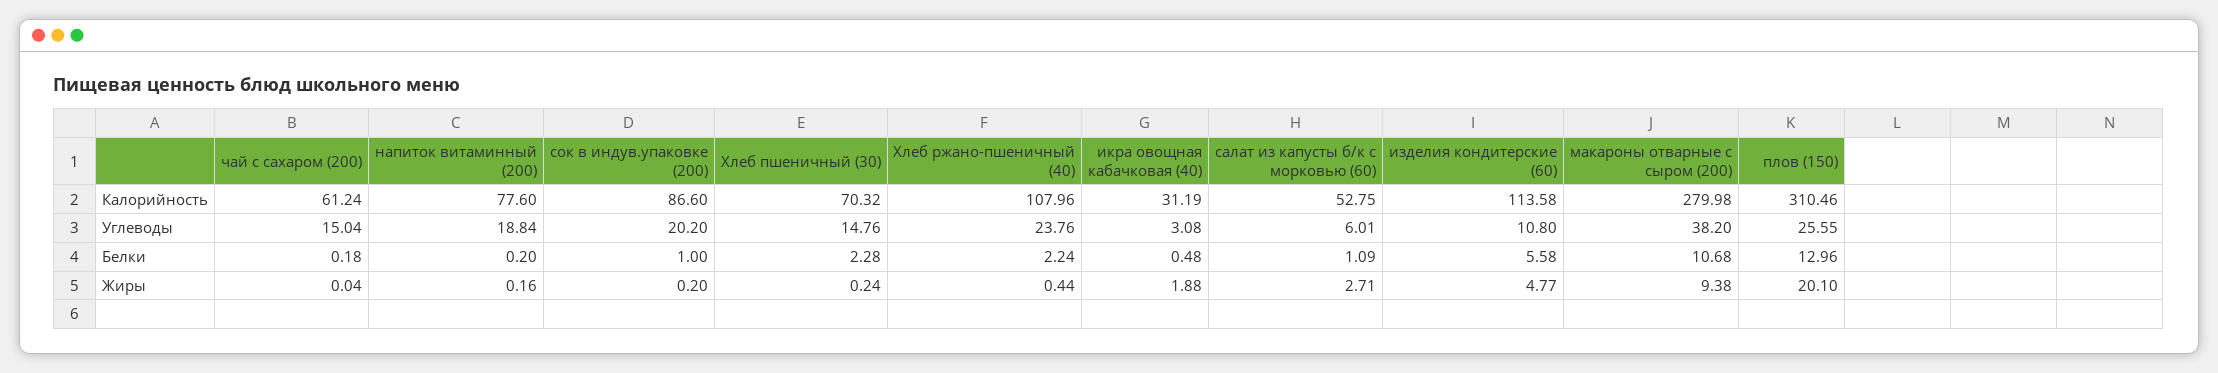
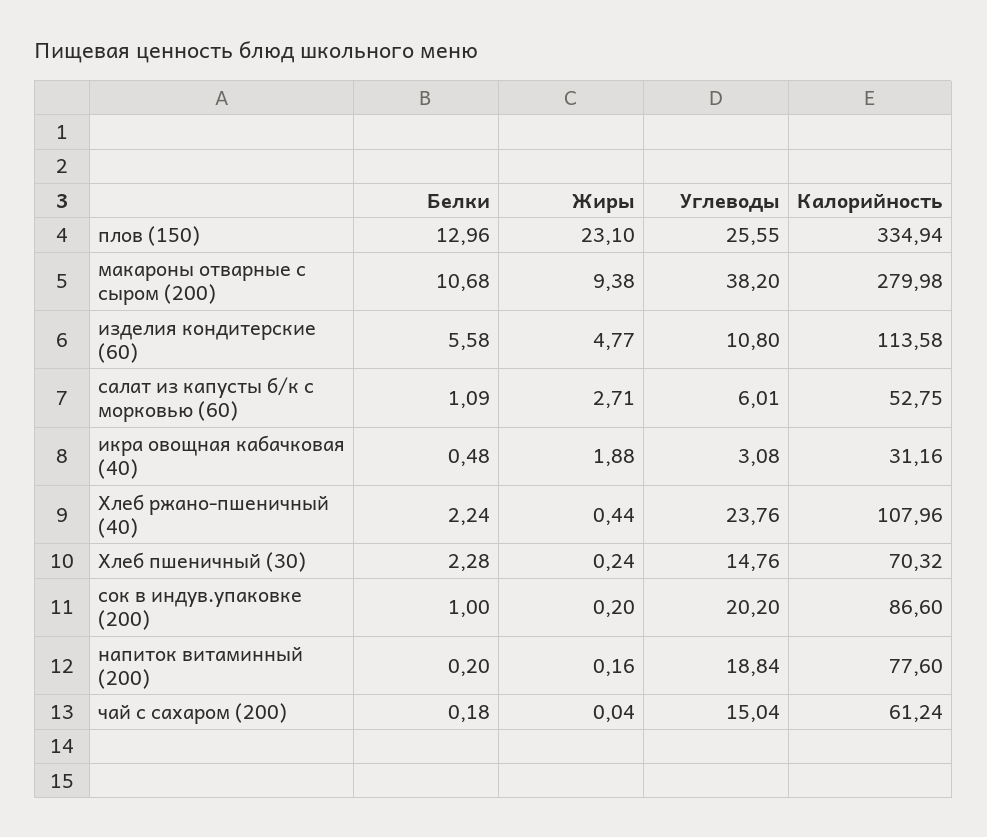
  {
    "чай с сахаром (200)": {
      "Калорийность": 61.24,
      "Углеводы": 15.04,
      "Белки": 0.18,
      "Жиры": 0.04
    },
    "напиток витаминный (200)": {
      "Калорийность": 77.6,
      "Углеводы": 18.84,
      "Белки": 0.2,
      "Жиры": 0.16
    },
    "сок в индув.упаковке (200)": {
      "Калорийность": 86.6,
      "Углеводы": 20.2,
      "Белки": 1,
      "Жиры": 0.2
    },
    "Хлеб пшеничный (30)": {
      "Калорийность": 70.32,
      "Углеводы": 14.76,
      "Белки": 2.28,
      "Жиры": 0.24
    },
    "Хлеб ржано-пшеничный (40)": {
      "Калорийность": 107.96,
      "Углеводы": 23.76,
      "Белки": 2.24,
      "Жиры": 0.44
    },
    "икра овощная кабачковая (40)": {
-     "Калорийность": 31.19,
+     "Калорийность": 31.16,
      "Углеводы": 3.08,
      "Белки": 0.48,
      "Жиры": 1.88
    },
    "салат из капусты б/к с морковью (60)": {
      "Калорийность": 52.75,
      "Углеводы": 6.01,
      "Белки": 1.09,
      "Жиры": 2.71
    },
    "изделия кондитерские (60)": {
      "Калорийность": 113.58,
      "Углеводы": 10.8,
      "Белки": 5.58,
      "Жиры": 4.77
    },
    "макароны отварные с сыром (200)": {
      "Калорийность": 279.98,
      "Углеводы": 38.2,
      "Белки": 10.68,
      "Жиры": 9.38
    },
    "плов (150)": {
-     "Калорийность": 310.46,
+     "Калорийность": 334.94,
      "Углеводы": 25.55,
      "Белки": 12.96,
-     "Жиры": 20.1
+     "Жиры": 23.1
    }
  }

